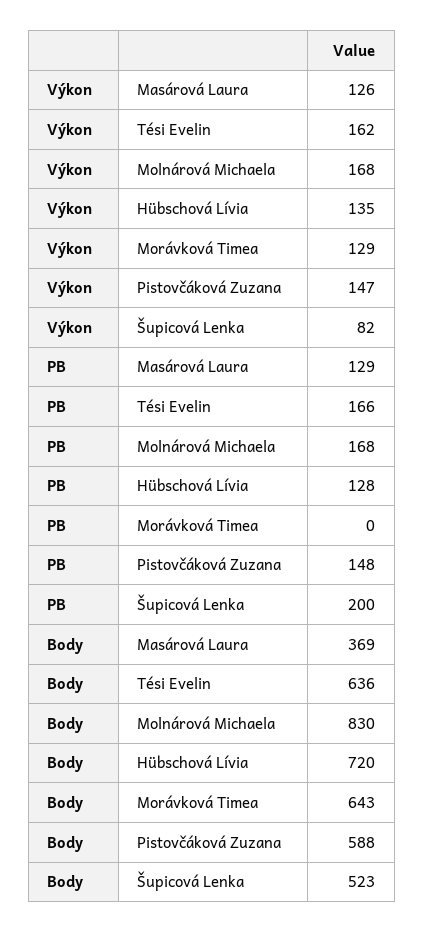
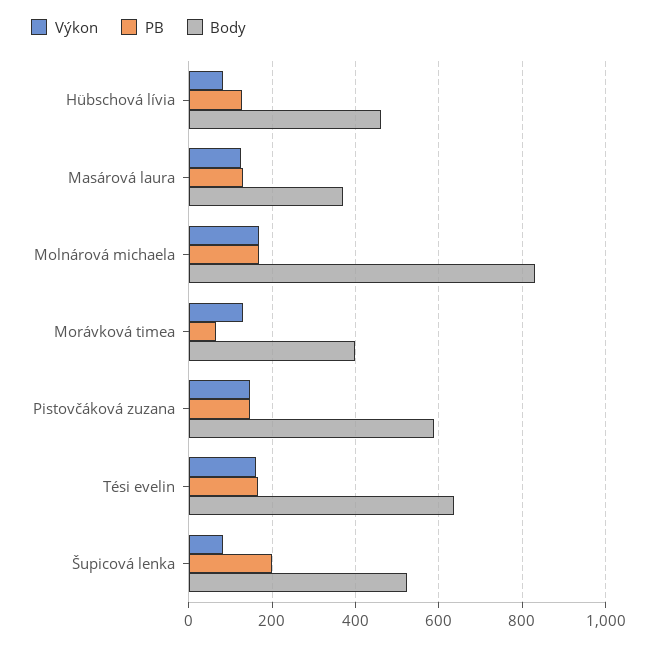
  {
    "Výkon": {
      "Masárová Laura": 126,
      "Tési Evelin": 162,
      "Molnárová Michaela": 168,
-     "Hübschová Lívia": 135,
+     "Hübschová Lívia": 80,
      "Morávková Timea": 129,
      "Pistovčáková Zuzana": 147,
      "Šupicová Lenka": 82
    },
    "PB": {
      "Masárová Laura": 129,
      "Tési Evelin": 166,
      "Molnárová Michaela": 168,
      "Hübschová Lívia": 128,
-     "Morávková Timea": 0,
+     "Morávková Timea": 60,
      "Pistovčáková Zuzana": 148,
      "Šupicová Lenka": 200
    },
    "Body": {
      "Masárová Laura": 369,
      "Tési Evelin": 636,
      "Molnárová Michaela": 830,
-     "Hübschová Lívia": 720,
+     "Hübschová Lívia": 460,
-     "Morávková Timea": 643,
+     "Morávková Timea": 400,
      "Pistovčáková Zuzana": 588,
      "Šupicová Lenka": 523
    }
  }

